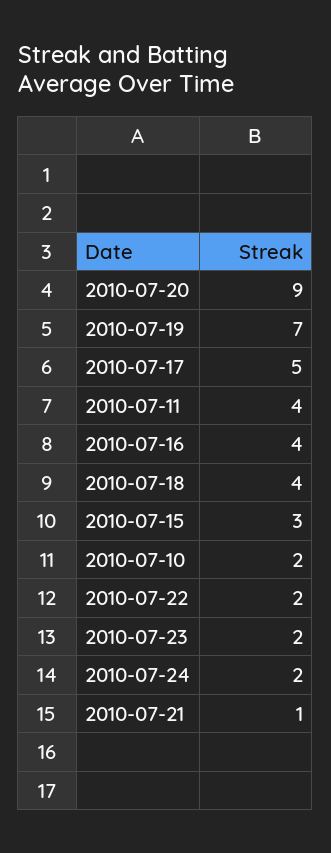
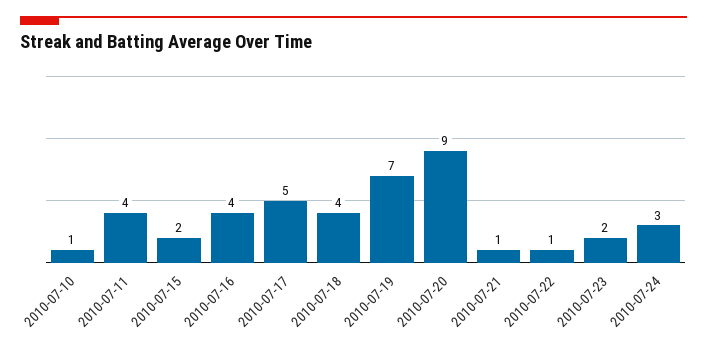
  {
    "2010-07-20": 9,
    "2010-07-19": 7,
    "2010-07-17": 5,
    "2010-07-11": 4,
    "2010-07-16": 4,
    "2010-07-18": 4,
-   "2010-07-15": 3,
+   "2010-07-15": 2,
-   "2010-07-10": 2,
+   "2010-07-10": 1,
-   "2010-07-22": 2,
+   "2010-07-22": 1,
    "2010-07-23": 2,
-   "2010-07-24": 2,
+   "2010-07-24": 3,
    "2010-07-21": 1
  }

